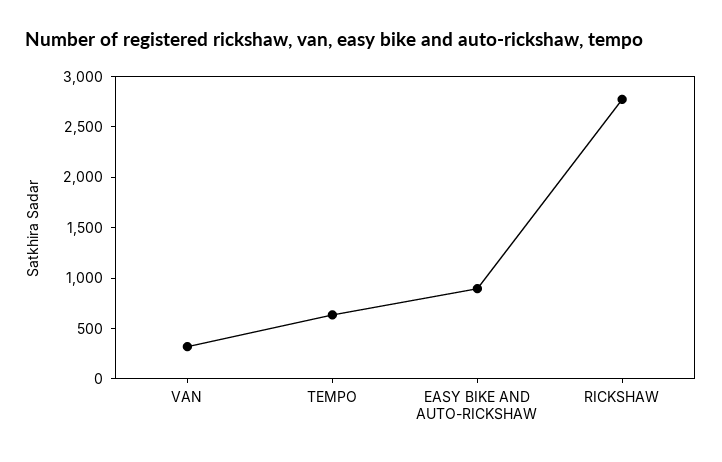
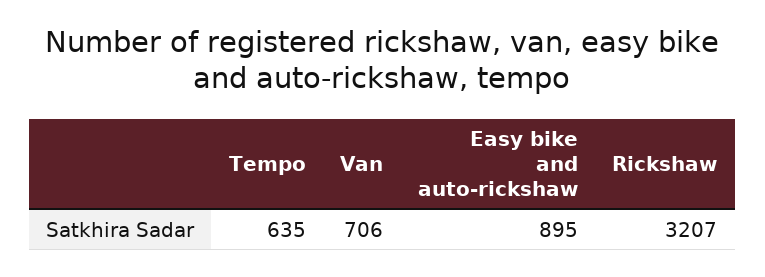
  {
-   "VAN": 300,
+   "VAN": 706,
    "TEMPO": 635,
    "EASY BIKE AND AUTO-RICKSHAW": 895,
-   "RICKSHAW": 2800
+   "RICKSHAW": 3207
  }

